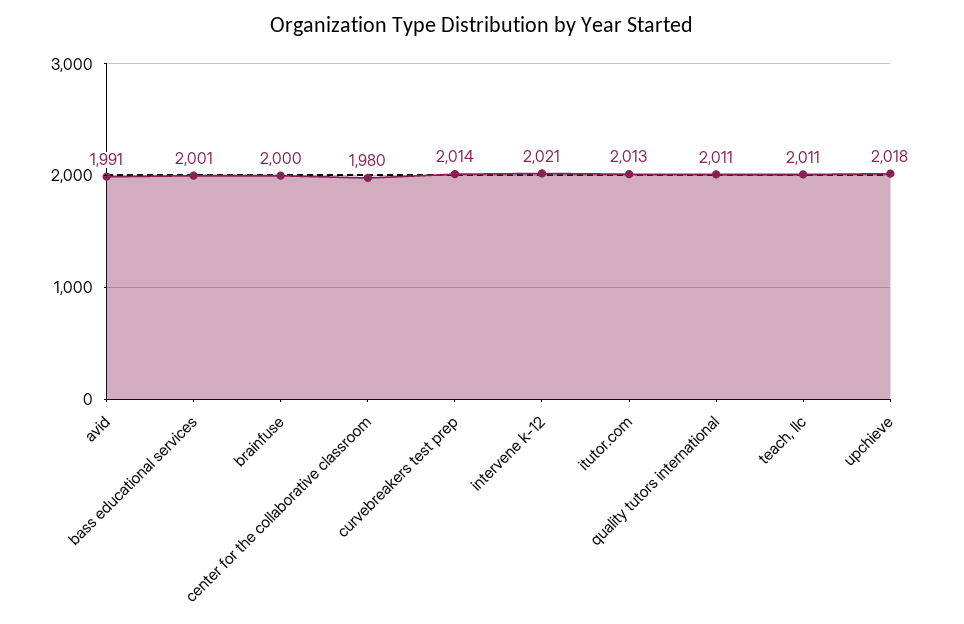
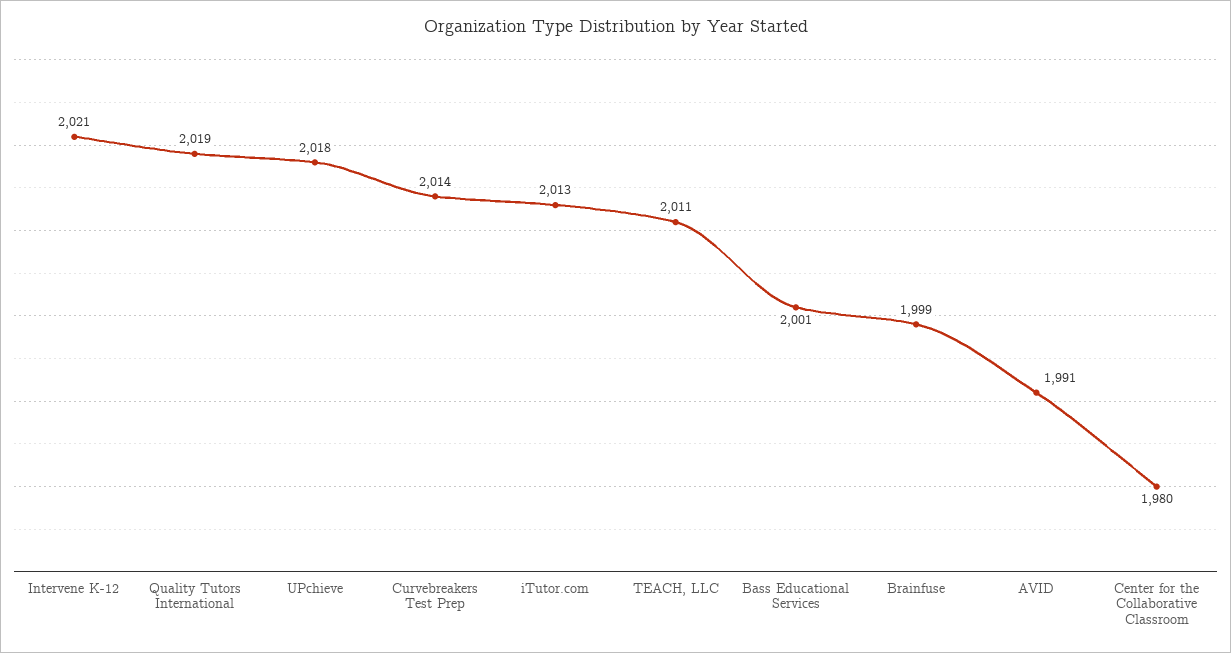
  {
    "avid": 1991,
    "bass educational services": 2001,
-   "brainfuse": 2000,
+   "brainfuse": 1999,
    "center for the collaborative classroom": 1980,
    "curvebreakers test prep": 2014,
    "intervene k-12": 2021,
    "itutor.com": 2013,
-   "quality tutors international": 2011,
+   "quality tutors international": 2019,
    "teach, llc": 2011,
    "upchieve": 2018
  }

